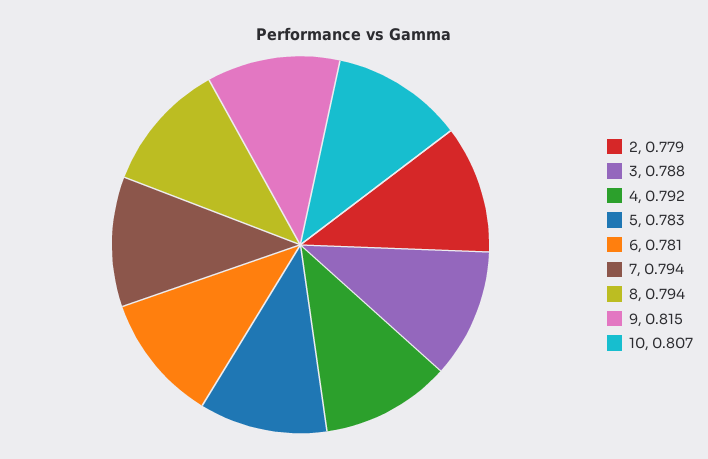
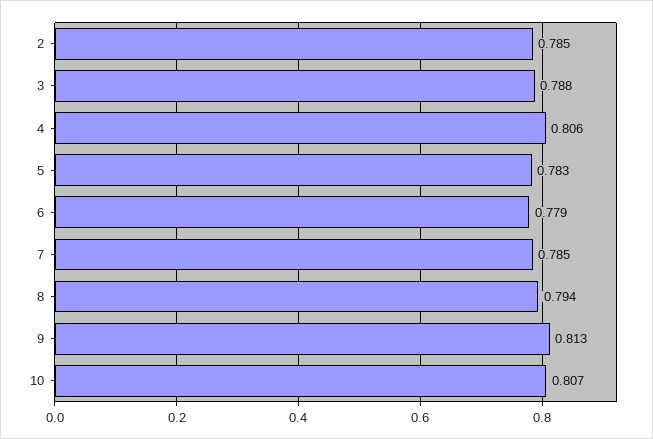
  {
-   "2": 0.779,
+   "2": 0.785,
    "3": 0.788,
-   "4": 0.792,
+   "4": 0.806,
    "5": 0.783,
-   "6": 0.781,
+   "6": 0.779,
-   "7": 0.794,
+   "7": 0.785,
    "8": 0.794,
-   "9": 0.815,
+   "9": 0.813,
    "10": 0.807
  }

